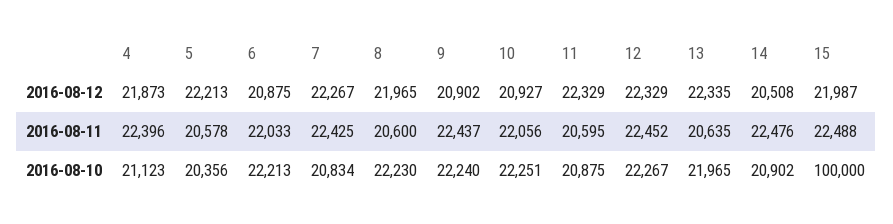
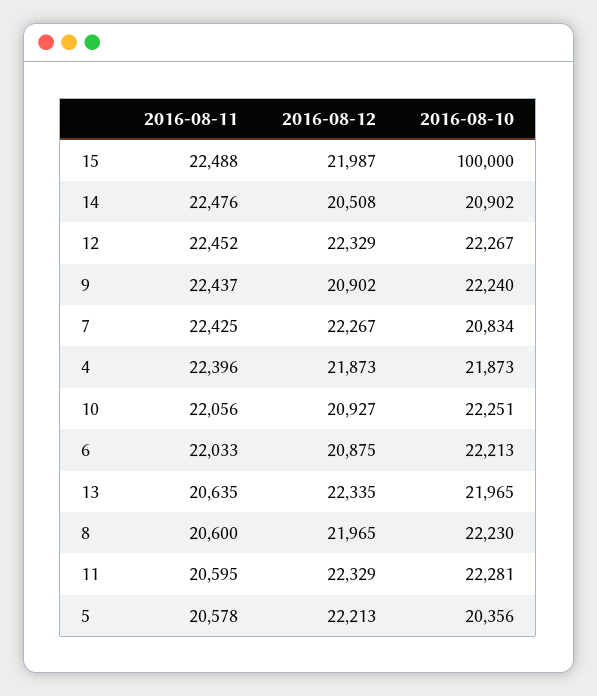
  {
    "4": {
      "2016-08-12": 21873,
      "2016-08-11": 22396,
-     "2016-08-10": 21123
+     "2016-08-10": 21873
    },
    "5": {
      "2016-08-12": 22213,
      "2016-08-11": 20578,
      "2016-08-10": 20356
    },
    "6": {
      "2016-08-12": 20875,
      "2016-08-11": 22033,
      "2016-08-10": 22213
    },
    "7": {
      "2016-08-12": 22267,
      "2016-08-11": 22425,
      "2016-08-10": 20834
    },
    "8": {
      "2016-08-12": 21965,
      "2016-08-11": 20600,
      "2016-08-10": 22230
    },
    "9": {
      "2016-08-12": 20902,
      "2016-08-11": 22437,
      "2016-08-10": 22240
    },
    "10": {
      "2016-08-12": 20927,
      "2016-08-11": 22056,
      "2016-08-10": 22251
    },
    "11": {
      "2016-08-12": 22329,
      "2016-08-11": 20595,
-     "2016-08-10": 20875
+     "2016-08-10": 22281
    },
    "12": {
      "2016-08-12": 22329,
      "2016-08-11": 22452,
      "2016-08-10": 22267
    },
    "13": {
      "2016-08-12": 22335,
      "2016-08-11": 20635,
      "2016-08-10": 21965
    },
    "14": {
      "2016-08-12": 20508,
      "2016-08-11": 22476,
      "2016-08-10": 20902
    },
    "15": {
      "2016-08-12": 21987,
      "2016-08-11": 22488,
      "2016-08-10": 100000
    }
  }

